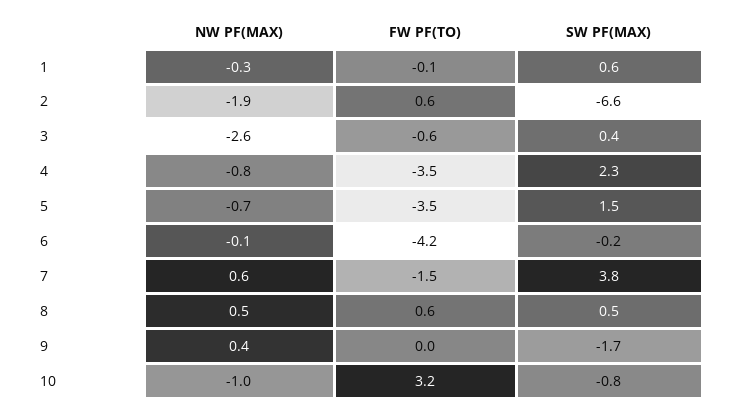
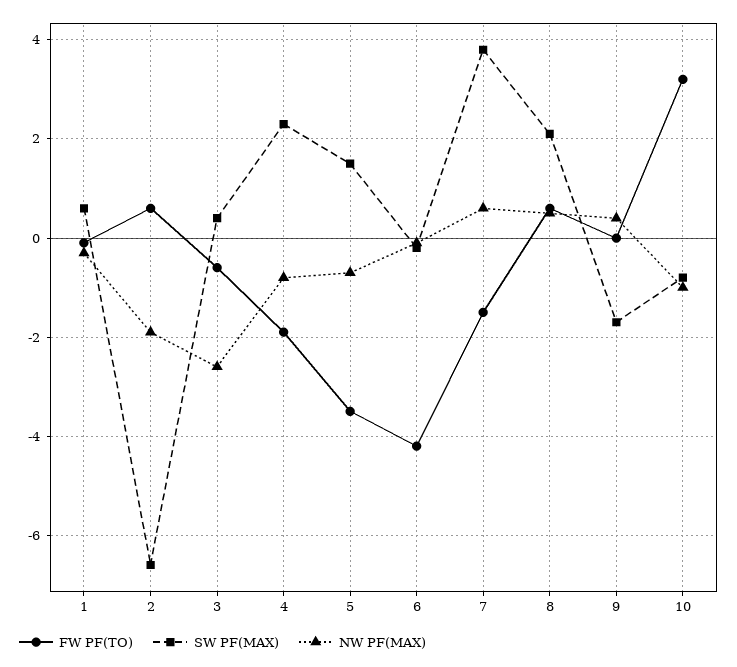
  {
    "NW PF(MAX)": {
      "1": -0.3,
      "2": -1.9,
      "3": -2.6,
      "4": -0.8,
      "5": -0.7,
      "6": -0.1,
      "7": 0.6,
      "8": 0.5,
      "9": 0.4,
      "10": -1
    },
    "FW PF(TO)": {
      "1": -0.1,
      "2": 0.6,
      "3": -0.6,
-     "4": -3.5,
+     "4": -2,
      "5": -3.5,
      "6": -4.2,
      "7": -1.5,
      "8": 0.6,
      "9": 0,
      "10": 3.2
    },
    "SW PF(MAX)": {
      "1": 0.6,
      "2": -6.6,
      "3": 0.4,
      "4": 2.3,
      "5": 1.5,
      "6": -0.2,
      "7": 3.8,
-     "8": 0.5,
+     "8": 2,
      "9": -1.7,
      "10": -0.8
    }
  }

